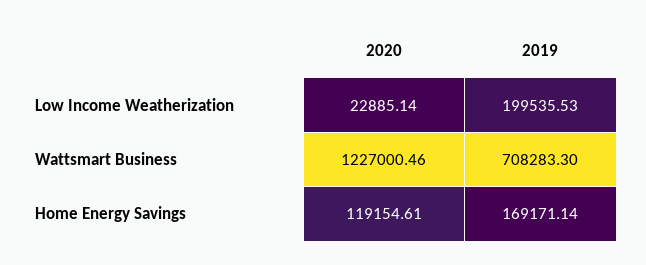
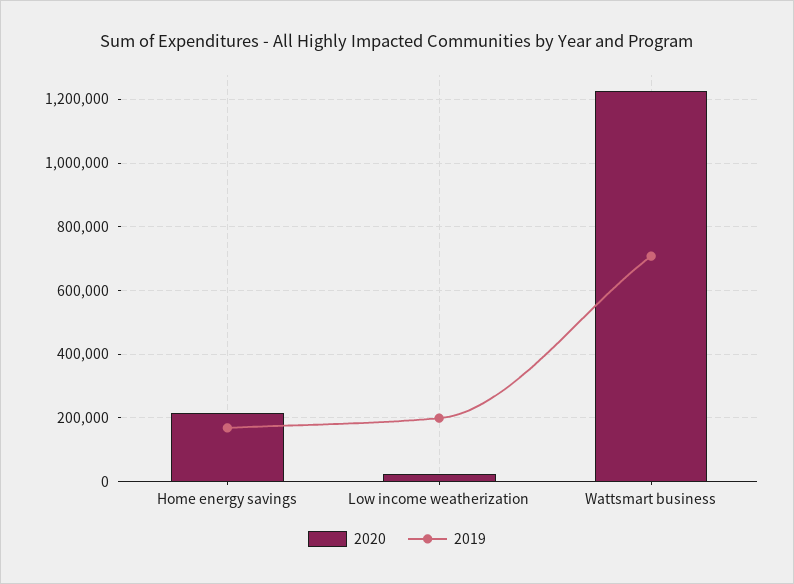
  {
    "2020": {
      "Low Income Weatherization": 22885.14,
      "Wattsmart Business": 1227000.46,
-     "Home Energy Savings": 119154.61
+     "Home Energy Savings": 220000
    },
    "2019": {
      "Low Income Weatherization": 199535.53,
      "Wattsmart Business": 708283.3,
      "Home Energy Savings": 169171.14
    }
  }

